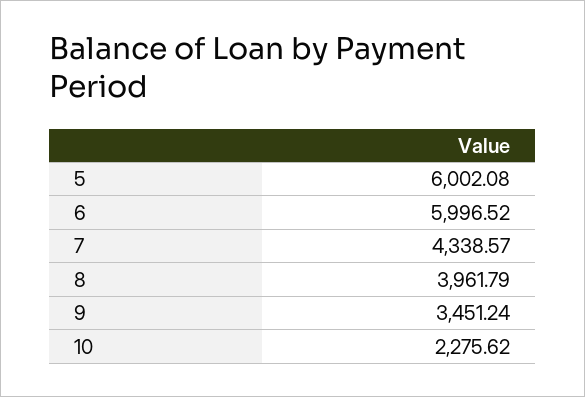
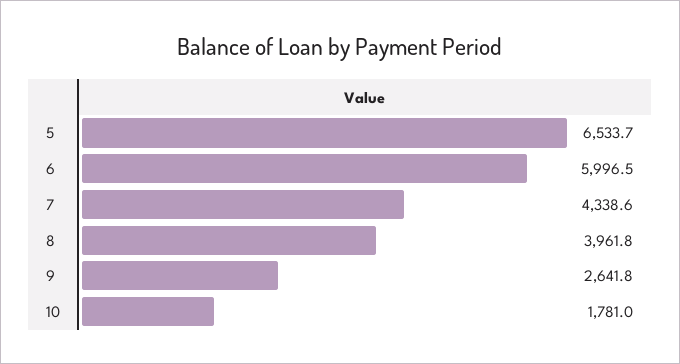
  {
-   "5": 6002.08,
+   "5": 6533.7,
    "6": 5996.52,
    "7": 4338.57,
    "8": 3961.79,
-   "9": 3451.24,
+   "9": 2641.8,
-   "10": 2275.62
+   "10": 1781
  }

